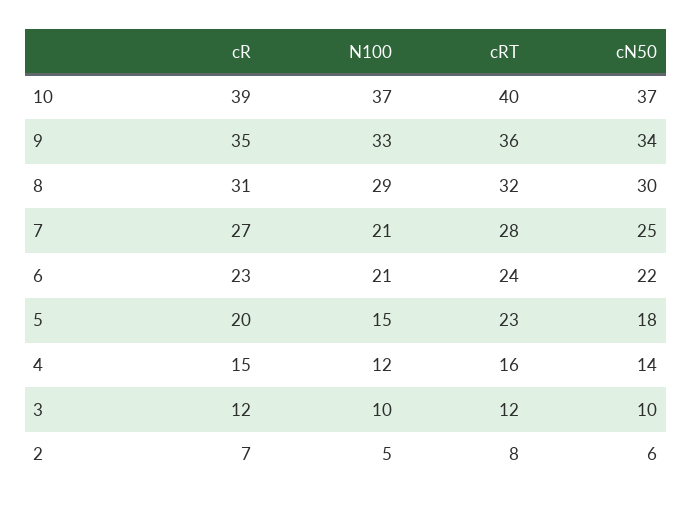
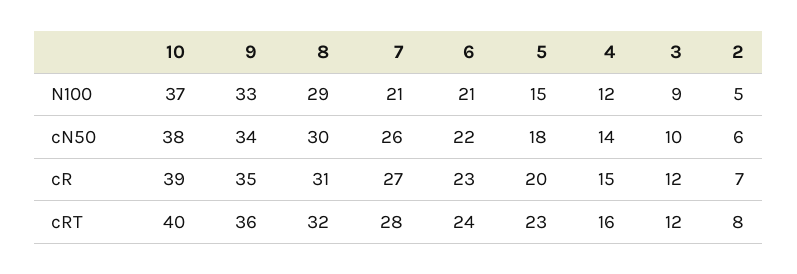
  {
    "cR": {
      "10": 39,
      "9": 35,
      "8": 31,
      "7": 27,
      "6": 23,
      "5": 20,
      "4": 15,
      "3": 12,
      "2": 7
    },
    "N100": {
      "10": 37,
      "9": 33,
      "8": 29,
      "7": 21,
      "6": 21,
      "5": 15,
      "4": 12,
-     "3": 10,
+     "3": 9,
      "2": 5
    },
    "cRT": {
      "10": 40,
      "9": 36,
      "8": 32,
      "7": 28,
      "6": 24,
      "5": 23,
      "4": 16,
      "3": 12,
      "2": 8
    },
    "cN50": {
-     "10": 37,
+     "10": 38,
      "9": 34,
      "8": 30,
-     "7": 25,
+     "7": 26,
      "6": 22,
      "5": 18,
      "4": 14,
      "3": 10,
      "2": 6
    }
  }

